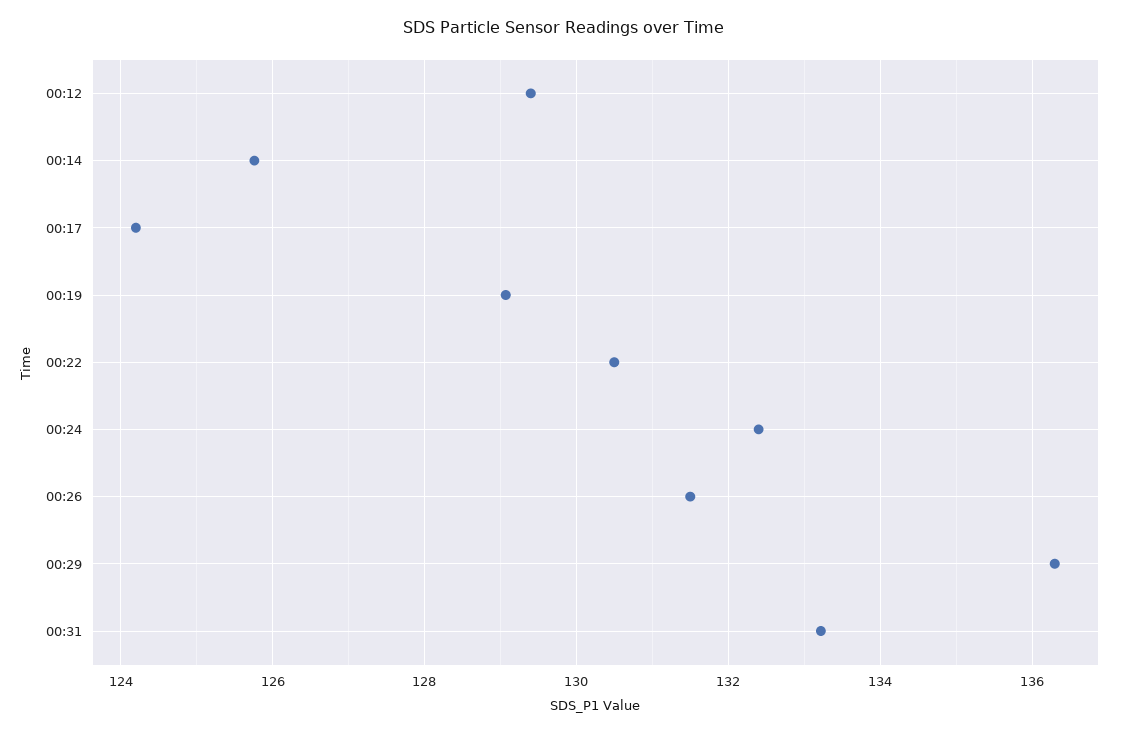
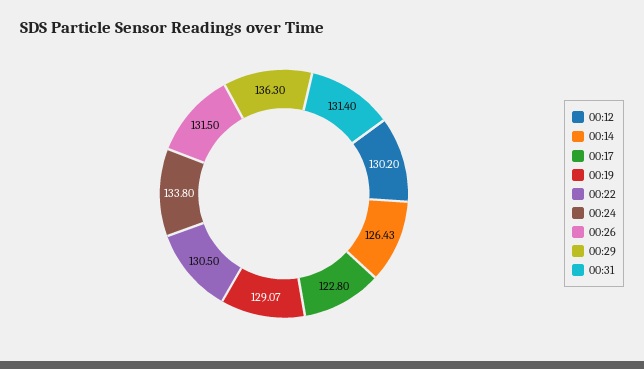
  {
-   "00:12": 129.4,
+   "00:12": 130.2,
-   "00:14": 125.8,
+   "00:14": 126.43,
-   "00:17": 124.2,
+   "00:17": 122.8,
    "00:19": 129.07,
    "00:22": 130.5,
-   "00:24": 132.4,
+   "00:24": 133.8,
    "00:26": 131.5,
    "00:29": 136.3,
-   "00:31": 133.2
+   "00:31": 131.4
  }

